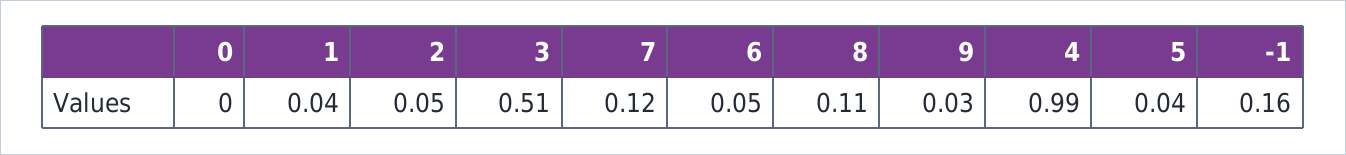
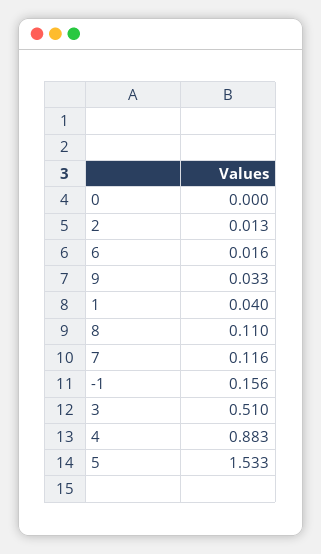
  {
    "0": 0,
    "1": 0.04,
-   "2": 0.05,
+   "2": 0.013,
    "3": 0.51,
    "7": 0.116,
-   "6": 0.05,
+   "6": 0.016,
    "8": 0.11,
    "9": 0.033,
-   "4": 0.99,
+   "4": 0.883,
-   "5": 0.04,
+   "5": 1.533,
    "-1": 0.156
  }

